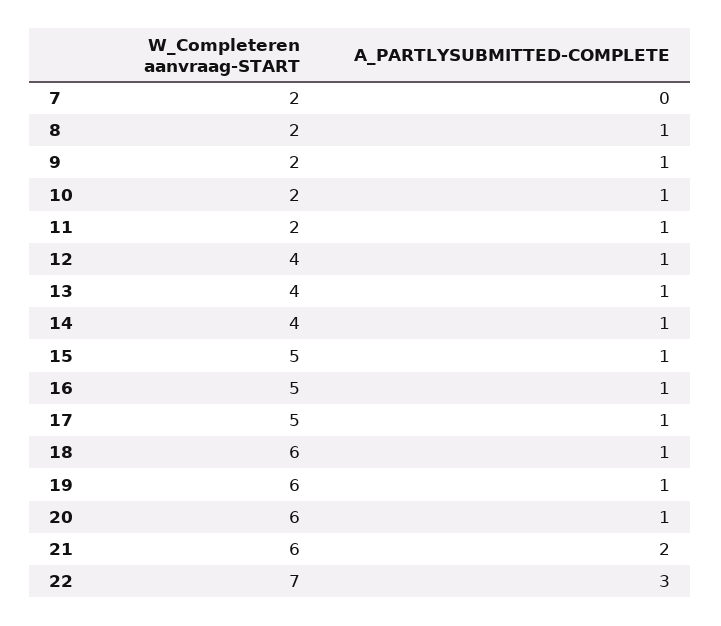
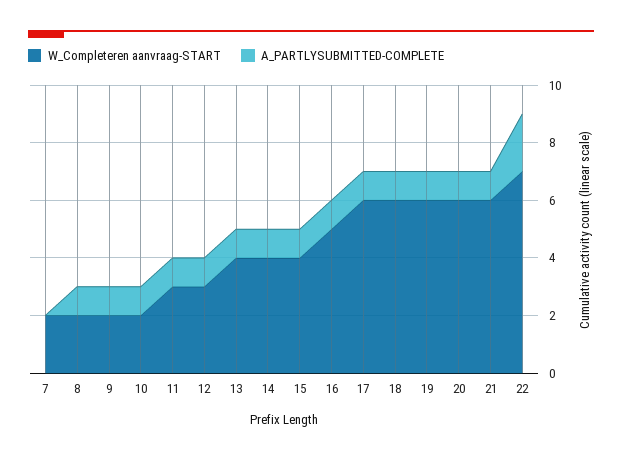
  {
    "W_Completeren aanvraag-START": {
      "7": 2,
      "8": 2,
      "9": 2,
      "10": 2,
-     "11": 2,
+     "11": 3,
-     "12": 4,
+     "12": 3,
      "13": 4,
      "14": 4,
-     "15": 5,
+     "15": 4,
      "16": 5,
-     "17": 5,
+     "17": 6,
      "18": 6,
      "19": 6,
      "20": 6,
      "21": 6,
      "22": 7
    },
    "A_PARTLYSUBMITTED-COMPLETE": {
      "7": 0,
      "8": 1,
      "9": 1,
      "10": 1,
      "11": 1,
      "12": 1,
      "13": 1,
      "14": 1,
      "15": 1,
      "16": 1,
      "17": 1,
      "18": 1,
      "19": 1,
      "20": 1,
-     "21": 2,
+     "21": 1,
-     "22": 3
+     "22": 2
    }
  }

